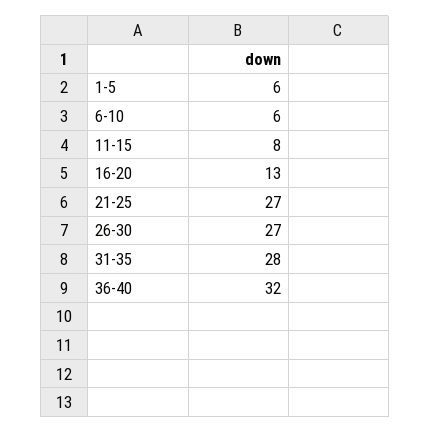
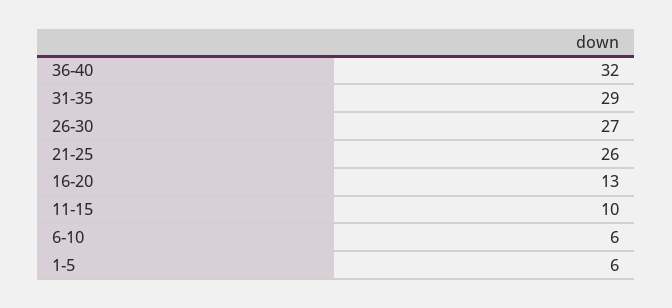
  {
    "1-5": 6,
    "6-10": 6,
-   "11-15": 8,
+   "11-15": 10,
    "16-20": 13,
-   "21-25": 27,
+   "21-25": 26,
    "26-30": 27,
-   "31-35": 28,
+   "31-35": 29,
    "36-40": 32
  }

